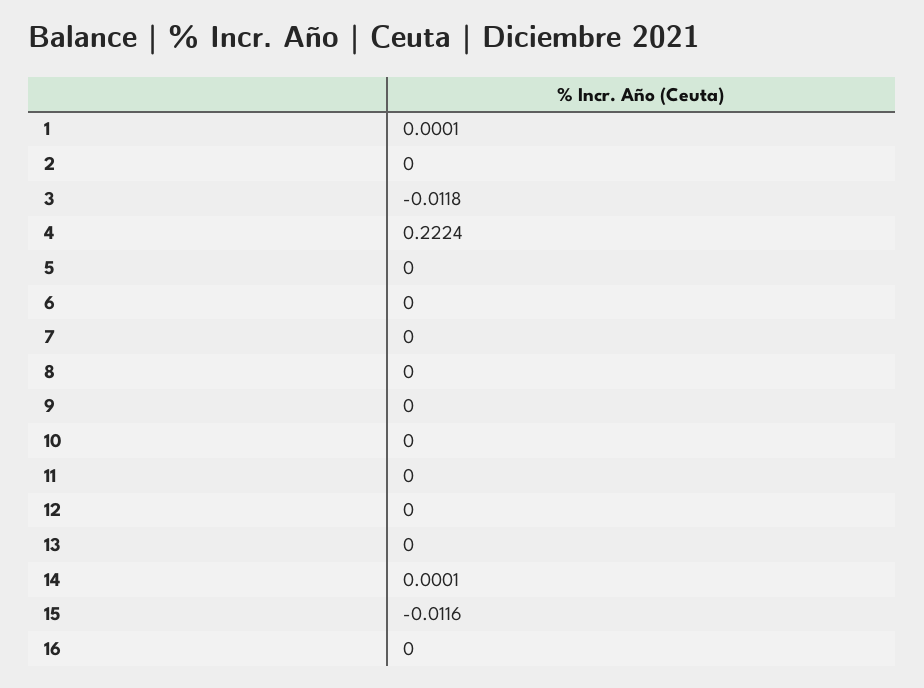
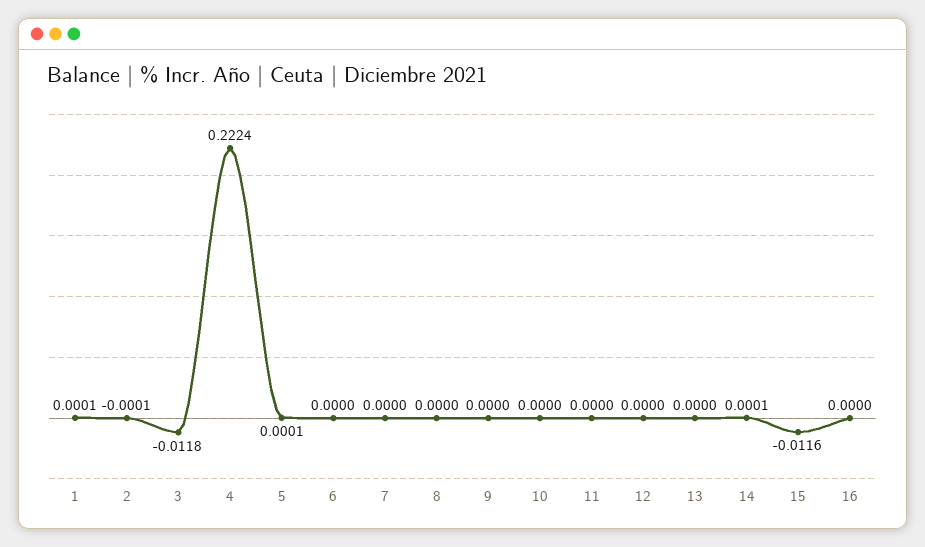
  {
    "1": 0.0001,
-   "2": 0,
+   "2": -0.0001,
    "3": -0.0118,
    "4": 0.2224,
-   "5": 0,
+   "5": 0.0001,
    "6": 0,
    "7": 0,
    "8": 0,
    "9": 0,
    "10": 0,
    "11": 0,
    "12": 0,
    "13": 0,
    "14": 0.0001,
    "15": -0.0116,
    "16": 0
  }

